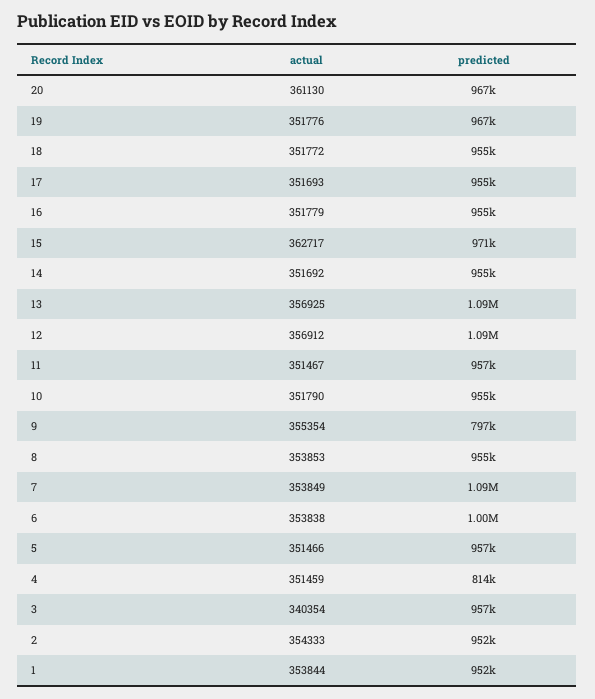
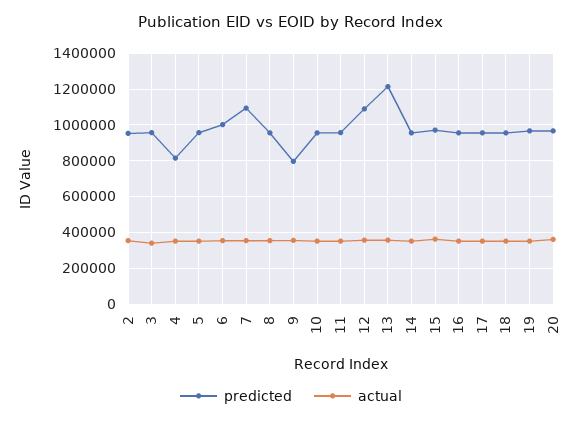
  {
    "actual": {
      "20": 361130,
      "19": 351776,
      "18": 351772,
      "17": 351693,
      "16": 351779,
      "15": 362717,
      "14": 351692,
      "13": 356925,
      "12": 356912,
      "11": 351467,
      "10": 351790,
      "9": 355354,
      "8": 353853,
      "7": 353849,
      "6": 353838,
      "5": 351466,
      "4": 351459,
      "3": 340354,
-     "2": 354333,
+     "2": 354333
-     "1": 353844
    },
    "predicted": {
      "20": 967000,
      "19": 967000,
      "18": 955000,
      "17": 955000,
      "16": 955000,
      "15": 971000,
      "14": 955000,
-     "13": 1090000,
+     "13": 1200000,
      "12": 1090000,
      "11": 957000,
      "10": 955000,
      "9": 797000,
      "8": 955000,
      "7": 1090000,
      "6": 1000000,
      "5": 957000,
      "4": 814000,
      "3": 957000,
-     "2": 952000,
+     "2": 952000
-     "1": 952000
    }
  }

